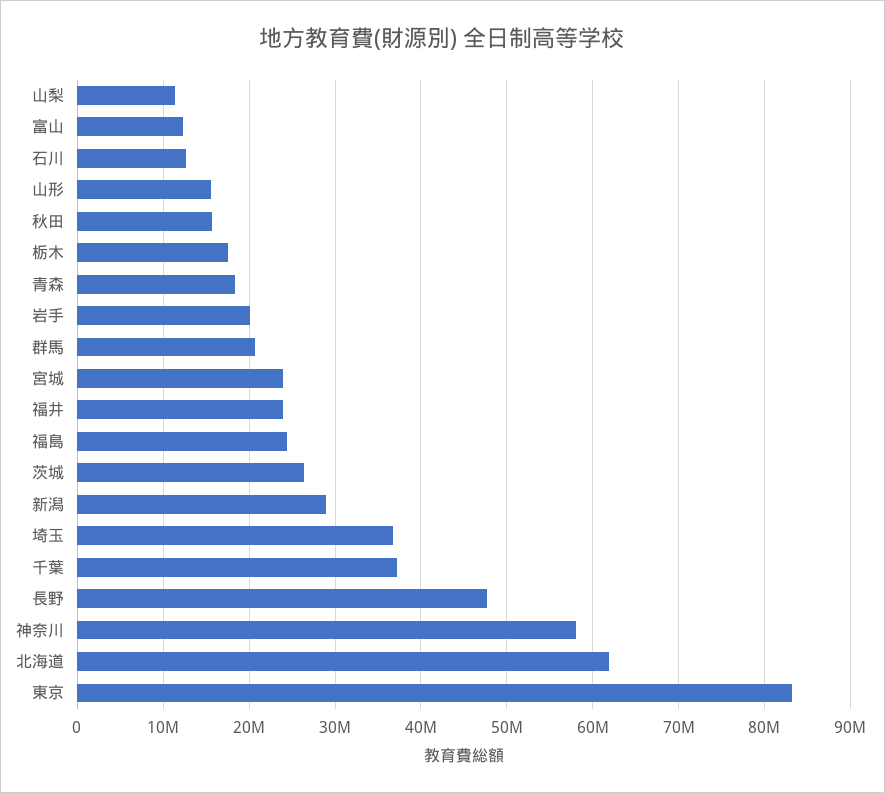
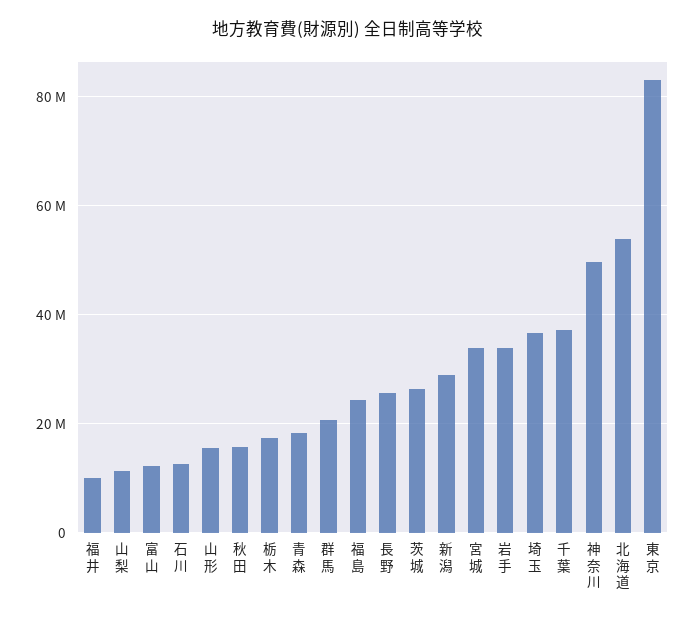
  {
    "山梨": 11000000,
    "富山": 12000000,
    "石川": 13000000,
    "山形": 16000000,
    "秋田": 16000000,
    "栃木": 17000000,
    "青森": 18000000,
-   "岩手": 20000000,
+   "岩手": 34000000,
    "群馬": 21000000,
-   "宮城": 24000000,
+   "宮城": 34000000,
-   "福井": 24000000,
+   "福井": 10000000,
    "福島": 24000000,
    "茨城": 26000000,
    "新潟": 29000000,
    "埼玉": 37000000,
    "千葉": 37000000,
-   "長野": 48000000,
+   "長野": 26000000,
-   "神奈川": 58000000,
+   "神奈川": 50000000,
-   "北海道": 62000000,
+   "北海道": 54000000,
    "東京": 83000000
  }

